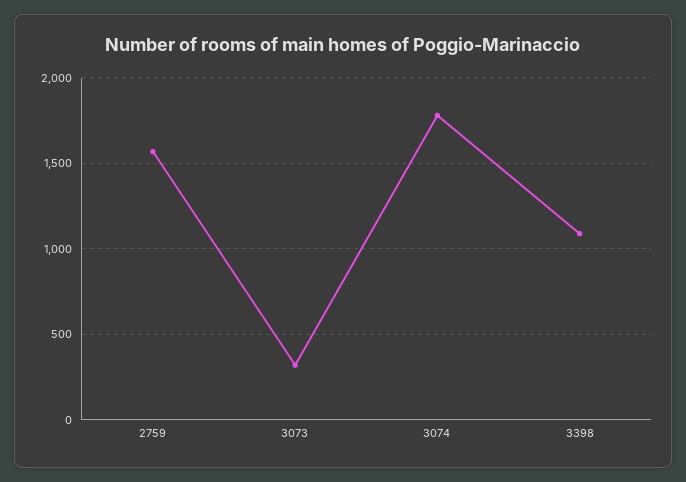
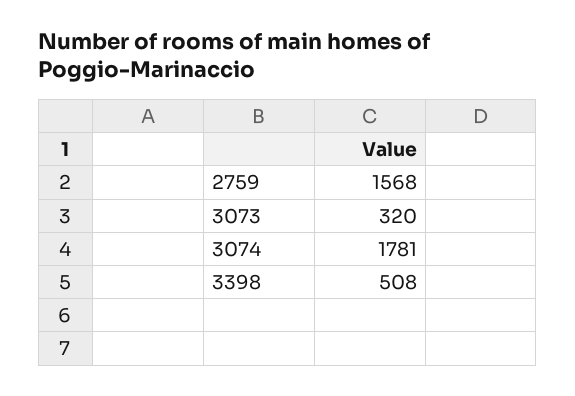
  {
    "2759": 1568,
    "3073": 320,
    "3074": 1781,
-   "3398": 1100
+   "3398": 508
  }

